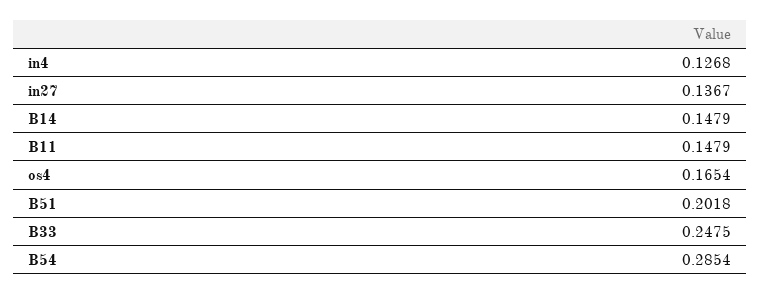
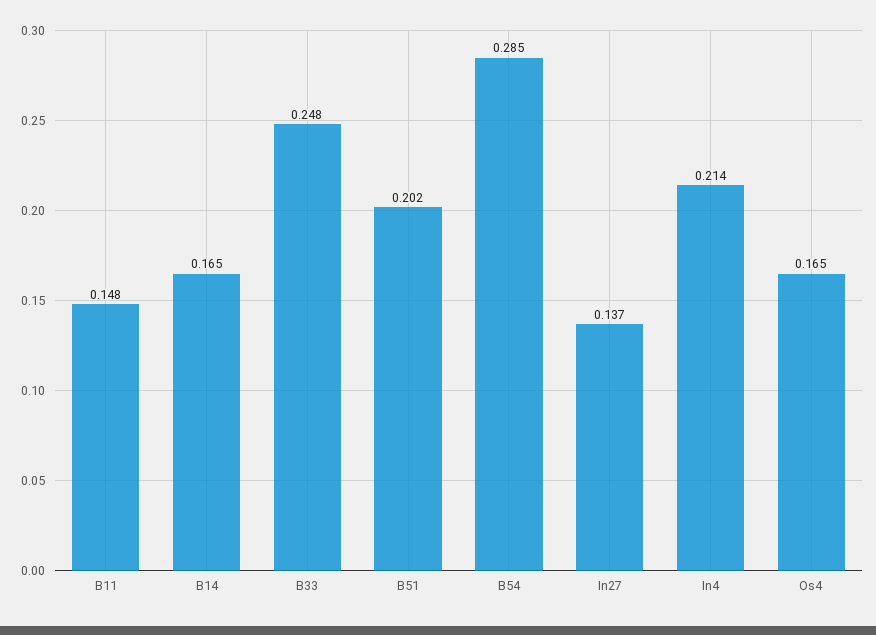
  {
-   "in4": 0.1268,
+   "in4": 0.214,
    "in27": 0.1367,
-   "B14": 0.1479,
+   "B14": 0.165,
    "B11": 0.1479,
    "os4": 0.1654,
    "B51": 0.2018,
    "B33": 0.2475,
    "B54": 0.2854
  }

